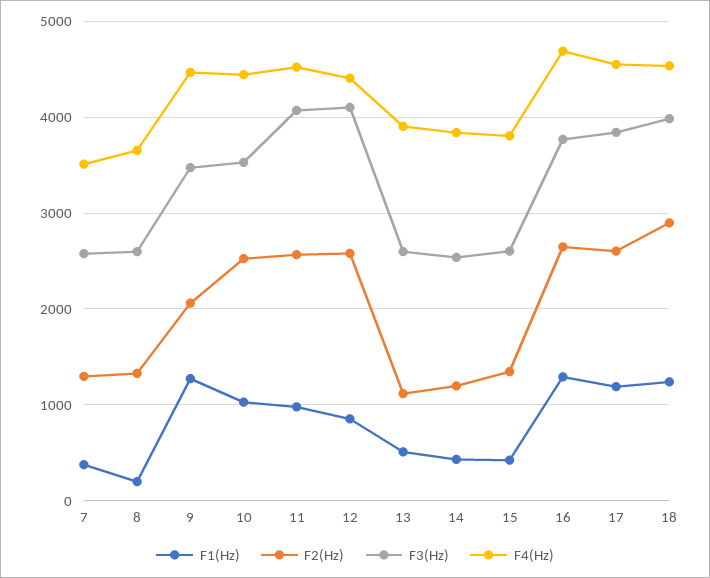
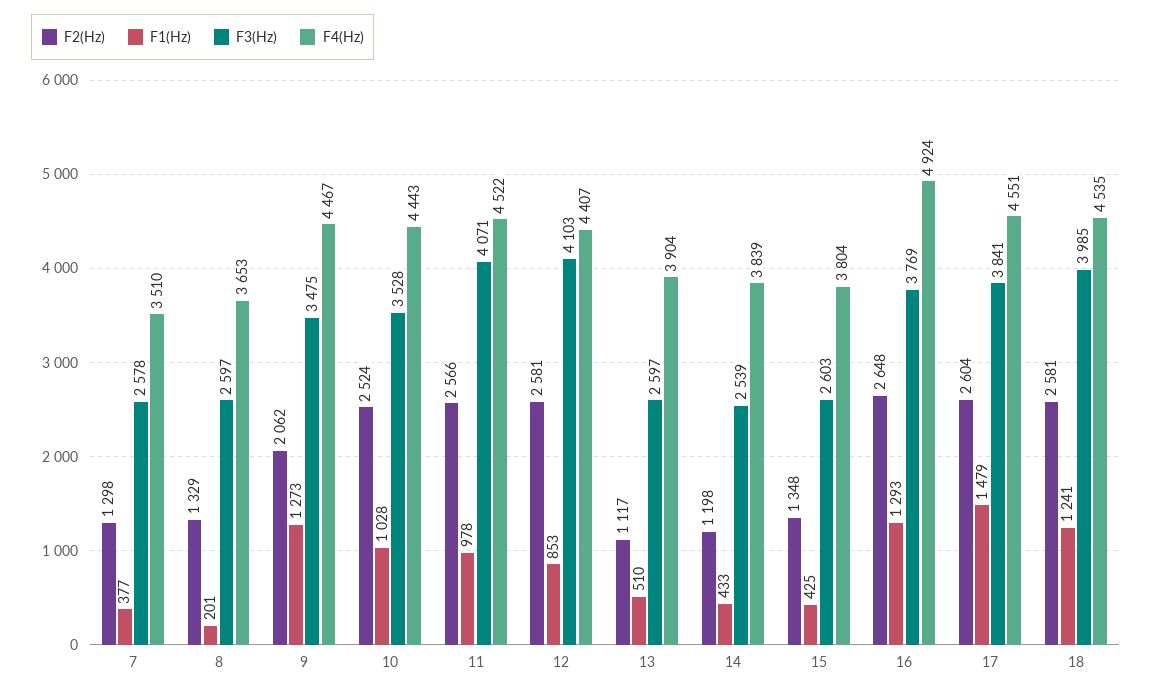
  {
    "F1(Hz)": {
      "7": 377,
      "8": 201,
      "9": 1273,
      "10": 1028,
      "11": 978,
      "12": 853,
      "13": 510,
      "14": 433,
      "15": 425,
      "16": 1293,
-     "17": 1200,
+     "17": 1479,
      "18": 1241
    },
    "F2(Hz)": {
      "7": 1298,
      "8": 1329,
      "9": 2062,
      "10": 2524,
      "11": 2566,
      "12": 2581,
      "13": 1117,
      "14": 1198,
      "15": 1348,
      "16": 2648,
      "17": 2604,
-     "18": 2900
+     "18": 2581
    },
    "F3(Hz)": {
      "7": 2578,
      "8": 2597,
      "9": 3475,
      "10": 3528,
      "11": 4071,
      "12": 4103,
      "13": 2597,
      "14": 2539,
      "15": 2603,
      "16": 3769,
      "17": 3841,
      "18": 3985
    },
    "F4(Hz)": {
      "7": 3510,
      "8": 3653,
      "9": 4467,
      "10": 4443,
      "11": 4522,
      "12": 4407,
      "13": 3904,
      "14": 3839,
      "15": 3804,
-     "16": 4700,
+     "16": 4924,
      "17": 4551,
      "18": 4535
    }
  }

